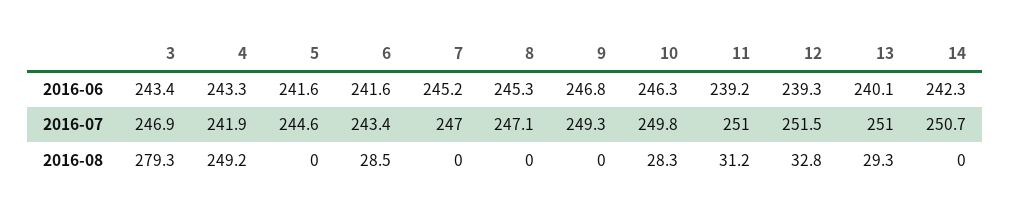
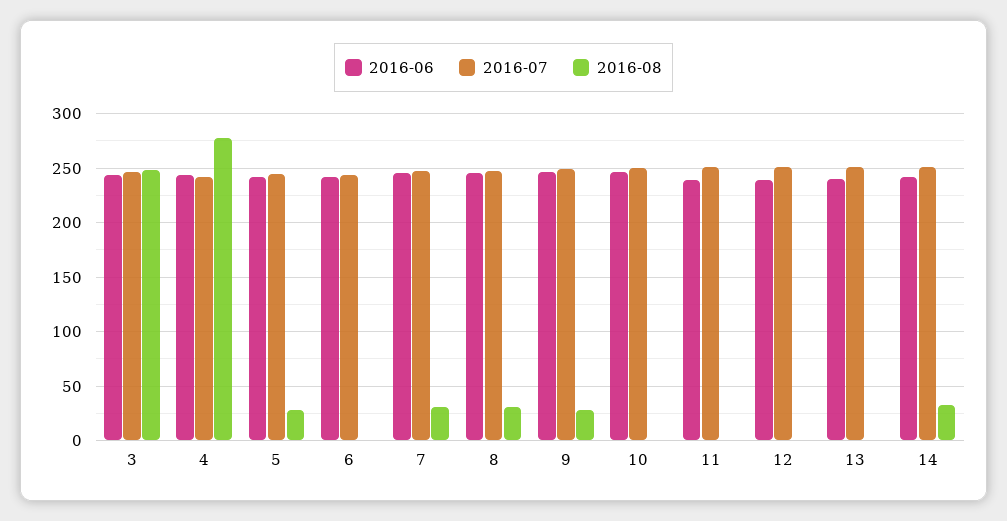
  {
    "2016-06": {
      "3": 243.4,
      "4": 243.3,
      "5": 241.6,
      "6": 241.6,
      "7": 245.2,
      "8": 245.3,
      "9": 246.8,
      "10": 246.3,
      "11": 239.2,
      "12": 239.3,
      "13": 240.1,
      "14": 242.3
    },
    "2016-07": {
      "3": 246.9,
      "4": 241.9,
      "5": 244.6,
      "6": 243.4,
      "7": 247,
      "8": 247.1,
      "9": 249.3,
      "10": 249.8,
      "11": 251,
      "12": 251.5,
      "13": 251,
      "14": 250.7
    },
    "2016-08": {
-     "3": 279.3,
+     "3": 250,
-     "4": 249.2,
+     "4": 280,
-     "5": 0,
+     "5": 30,
-     "6": 28.5,
+     "6": 0,
-     "7": 0,
+     "7": 30,
-     "8": 0,
+     "8": 30,
-     "9": 0,
+     "9": 30,
-     "10": 28.3,
+     "10": 0,
-     "11": 31.2,
+     "11": 0,
-     "12": 32.8,
+     "12": 0,
-     "13": 29.3,
+     "13": 0,
-     "14": 0
+     "14": 30
    }
  }

